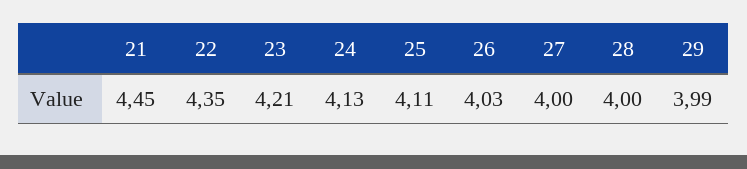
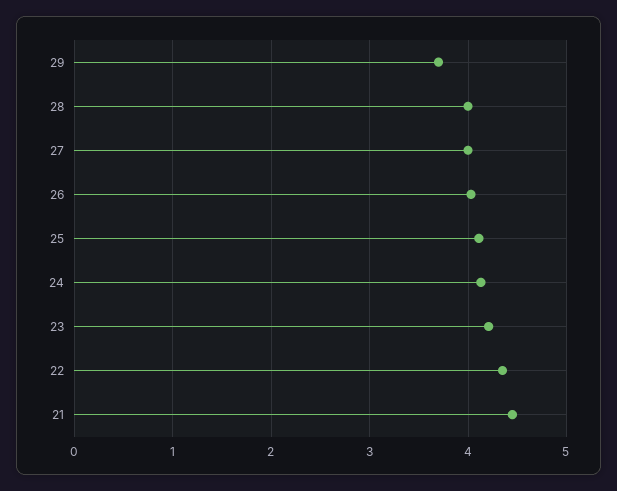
  {
    "21": 4.45,
    "22": 4.35,
    "23": 4.21,
    "24": 4.13,
    "25": 4.11,
    "26": 4.03,
    "27": 4,
    "28": 4,
-   "29": 3.99
+   "29": 3.7
  }

